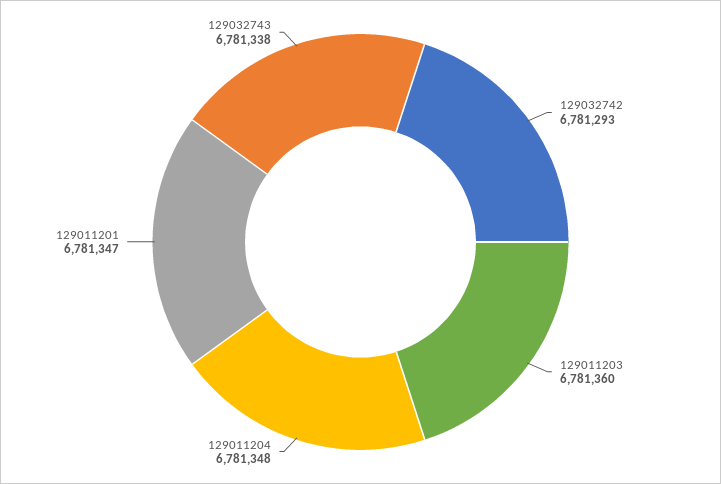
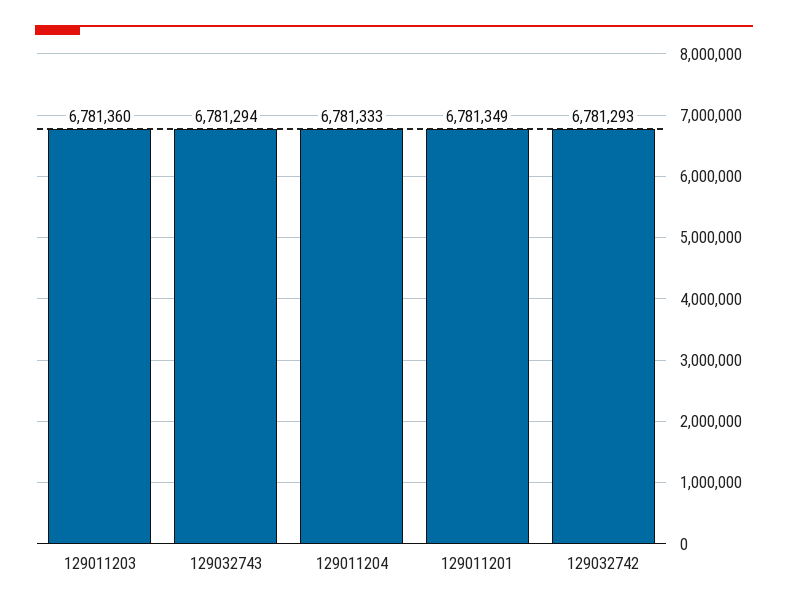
  {
    "129032742": 6781293,
    "129011203": 6781360,
-   "129011204": 6781348,
+   "129011204": 6781333,
-   "129011201": 6781347,
+   "129011201": 6781349,
-   "129032743": 6781338
+   "129032743": 6781294
  }

